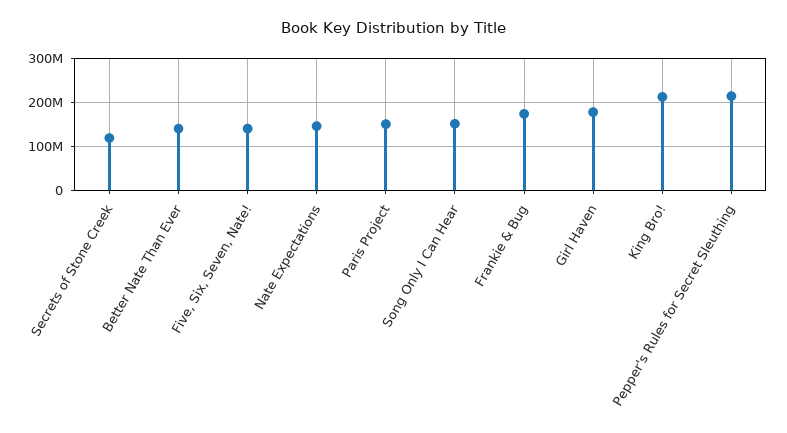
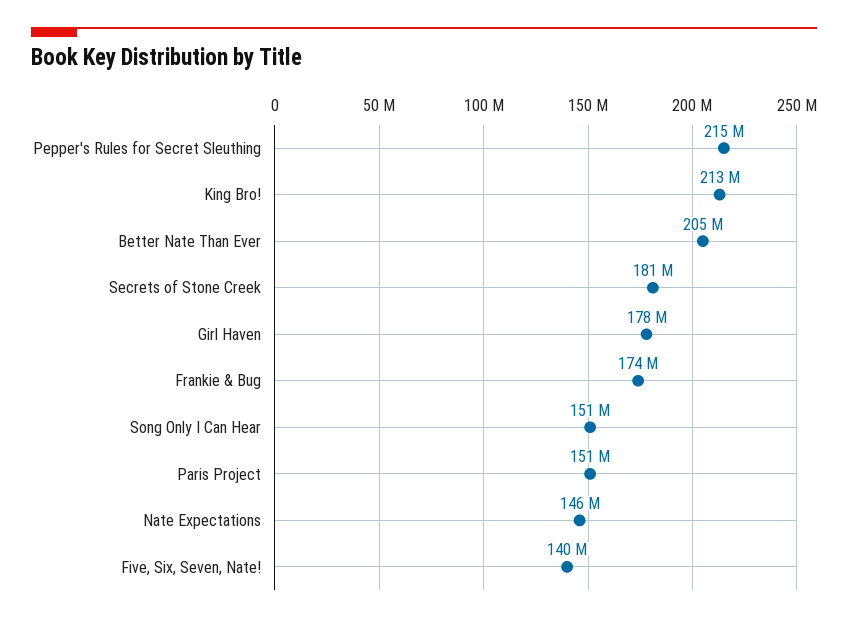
  {
-   "Secrets of Stone Creek": 120000000,
+   "Secrets of Stone Creek": 181000000,
-   "Better Nate Than Ever": 140000000,
+   "Better Nate Than Ever": 205000000,
    "Five, Six, Seven, Nate!": 140000000,
    "Nate Expectations": 146000000,
    "Paris Project": 151000000,
    "Song Only I Can Hear": 151000000,
    "Frankie & Bug": 174000000,
    "Girl Haven": 178000000,
    "King Bro!": 213000000,
    "Pepper's Rules for Secret Sleuthing": 215000000
  }

